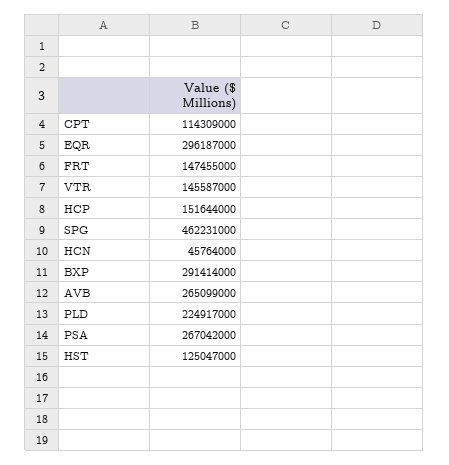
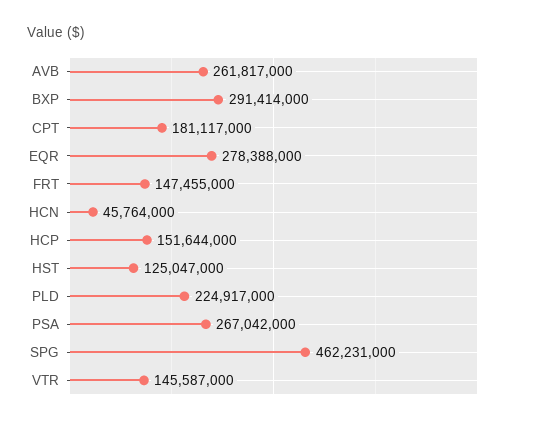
  {
-   "CPT": 114309000,
+   "CPT": 181117000,
-   "EQR": 296187000,
+   "EQR": 278388000,
    "FRT": 147455000,
    "VTR": 145587000,
    "HCP": 151644000,
    "SPG": 462231000,
    "HCN": 45764000,
    "BXP": 291414000,
-   "AVB": 265099000,
+   "AVB": 261817000,
    "PLD": 224917000,
    "PSA": 267042000,
    "HST": 125047000
  }

